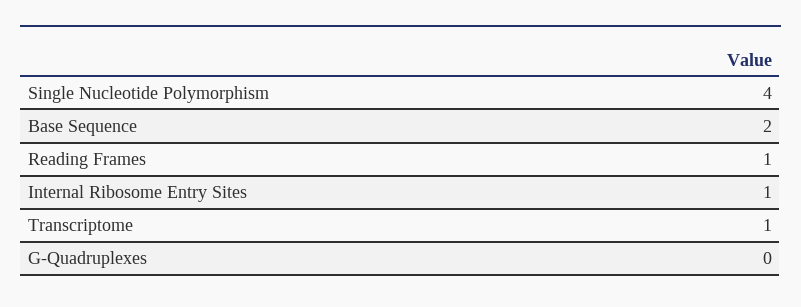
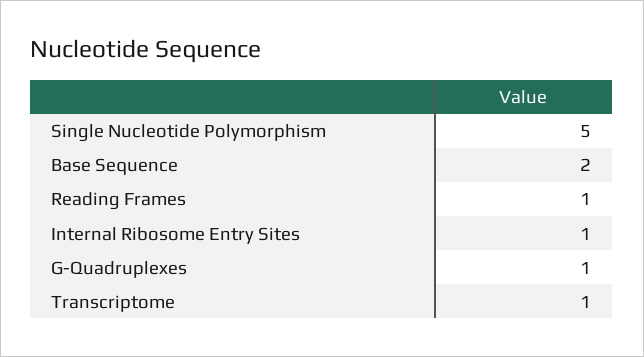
  {
-   "Single Nucleotide Polymorphism": 4,
+   "Single Nucleotide Polymorphism": 5,
    "Base Sequence": 2,
    "Reading Frames": 1,
    "Internal Ribosome Entry Sites": 1,
    "Transcriptome": 1,
-   "G-Quadruplexes": 0
+   "G-Quadruplexes": 1
  }

